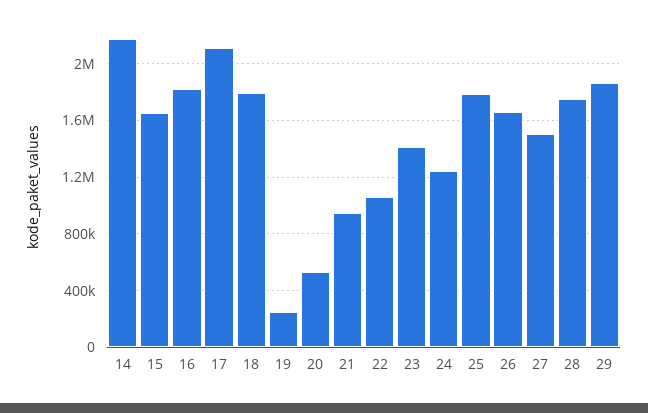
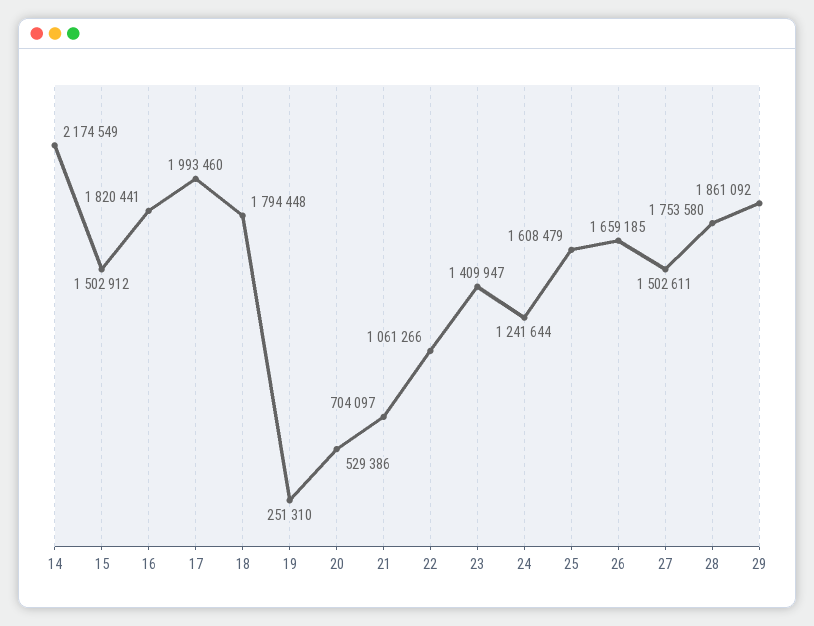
  {
    "14": 2174549,
-   "15": 1650000,
+   "15": 1502912,
    "16": 1820441,
-   "17": 2100000,
+   "17": 1993460,
    "18": 1794448,
    "19": 251310,
    "20": 529386,
-   "21": 950000,
+   "21": 704097,
    "22": 1061266,
    "23": 1409947,
    "24": 1241644,
-   "25": 1800000,
+   "25": 1608479,
    "26": 1659185,
    "27": 1502611,
    "28": 1753580,
    "29": 1861092
  }

